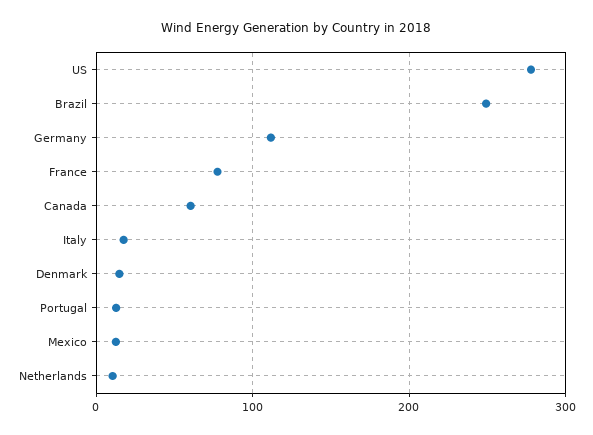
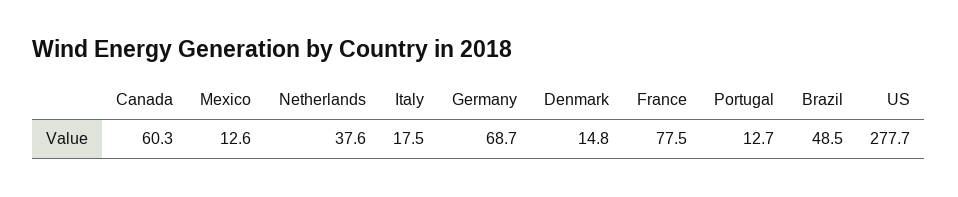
  {
    "US": 277.7,
-   "Brazil": 250,
+   "Brazil": 48.5,
-   "Germany": 110,
+   "Germany": 68.7,
    "France": 77.5,
    "Canada": 60.3,
    "Italy": 17.5,
    "Denmark": 14.8,
    "Portugal": 12.7,
    "Mexico": 12.6,
-   "Netherlands": 10
+   "Netherlands": 37.6
  }

